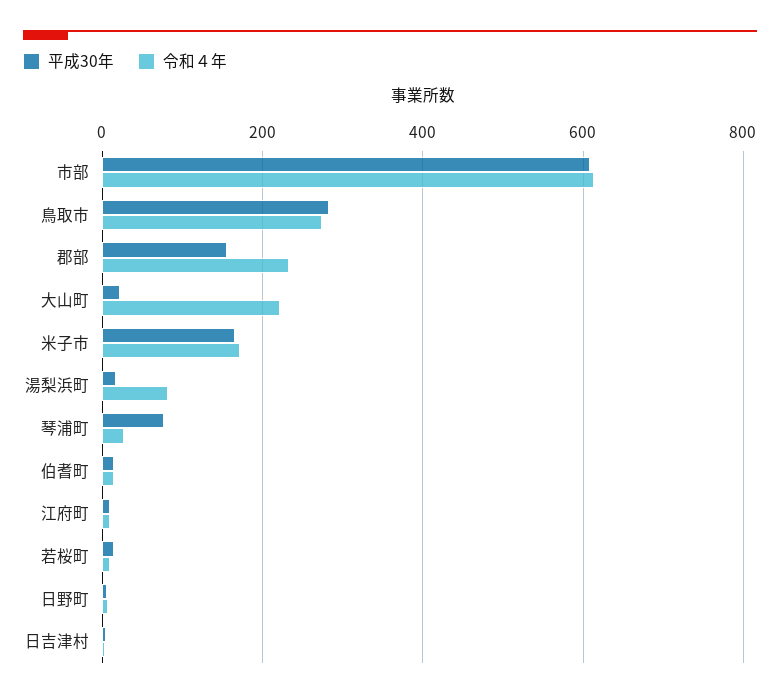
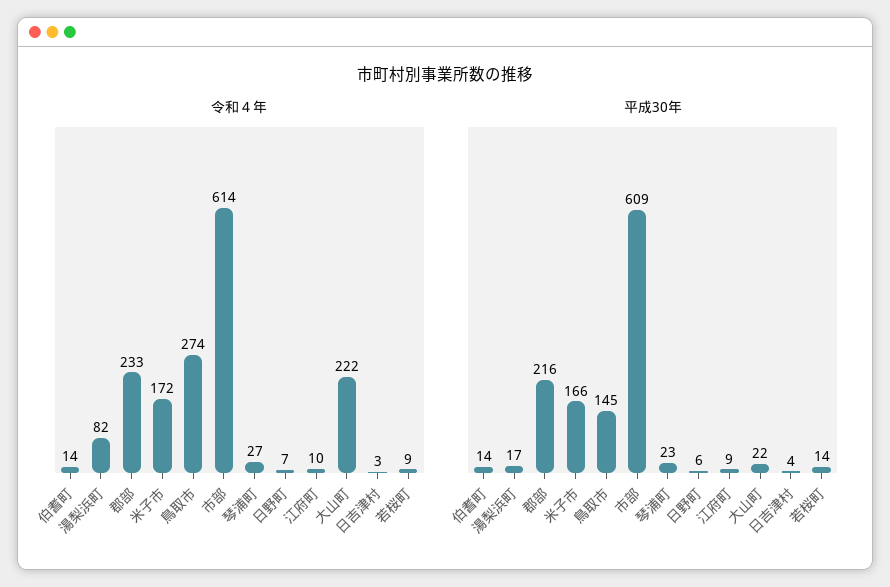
  {
    "平成30年": {
      "市部": 609,
-     "鳥取市": 280,
+     "鳥取市": 145,
-     "郡部": 160,
+     "郡部": 216,
      "大山町": 22,
      "米子市": 166,
      "湯梨浜町": 17,
-     "琴浦町": 80,
+     "琴浦町": 23,
      "伯耆町": 14,
      "江府町": 9,
      "若桜町": 14,
      "日野町": 6,
      "日吉津村": 4
    },
    "令和４年": {
      "市部": 614,
      "鳥取市": 274,
      "郡部": 233,
      "大山町": 222,
      "米子市": 172,
      "湯梨浜町": 82,
      "琴浦町": 27,
      "伯耆町": 14,
      "江府町": 10,
      "若桜町": 9,
      "日野町": 7,
      "日吉津村": 3
    }
  }

